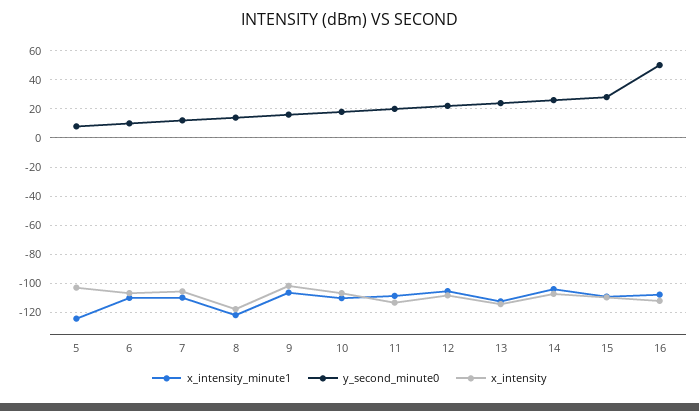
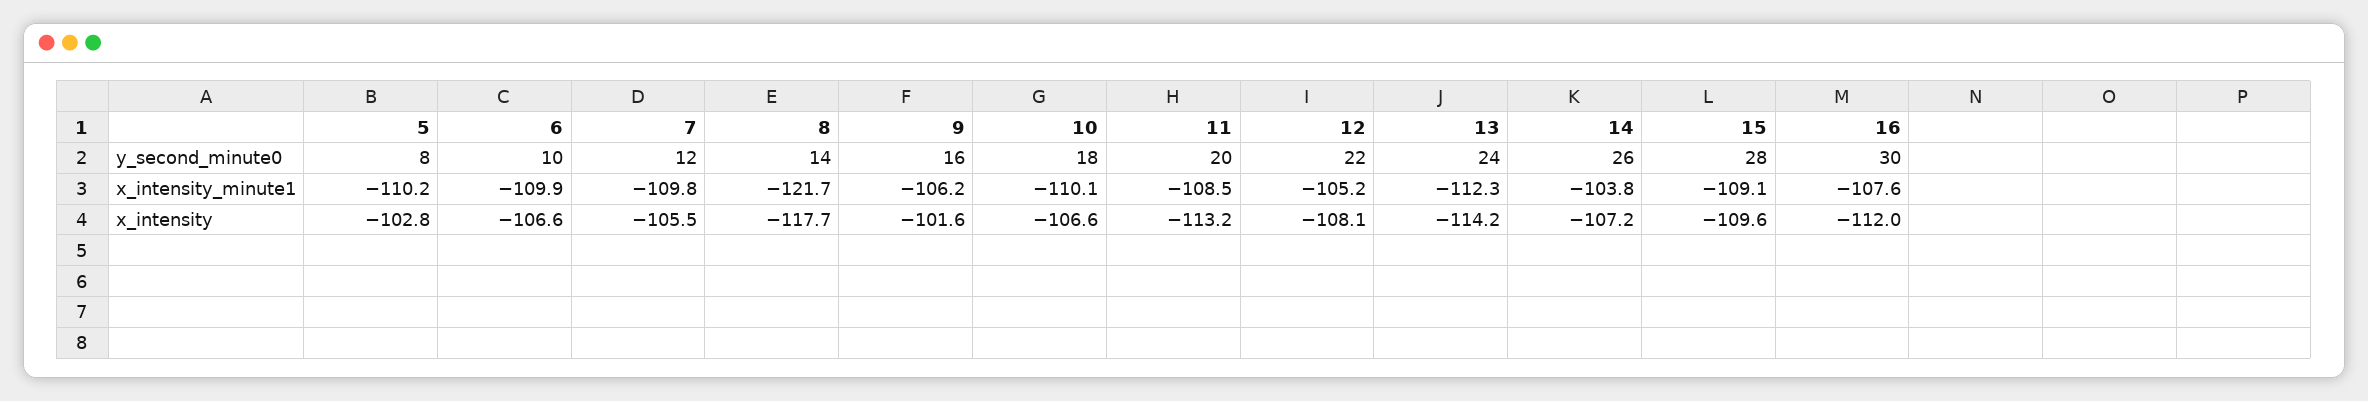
  {
    "x_intensity_minute1": {
-     "5": -125,
+     "5": -110.2,
      "6": -109.9,
      "7": -109.8,
      "8": -121.7,
      "9": -106.2,
      "10": -110.1,
      "11": -108.5,
      "12": -105.2,
      "13": -112.3,
      "14": -103.8,
      "15": -109.1,
      "16": -107.6
    },
    "y_second_minute0": {
      "5": 8,
      "6": 10,
      "7": 12,
      "8": 14,
      "9": 16,
      "10": 18,
      "11": 20,
      "12": 22,
      "13": 24,
      "14": 26,
      "15": 28,
-     "16": 50
+     "16": 30
    },
    "x_intensity": {
      "5": -102.8,
      "6": -106.6,
      "7": -105.5,
      "8": -117.7,
      "9": -101.6,
      "10": -106.6,
      "11": -113.2,
      "12": -108.1,
      "13": -114.2,
      "14": -107.2,
      "15": -109.6,
      "16": -112
    }
  }

